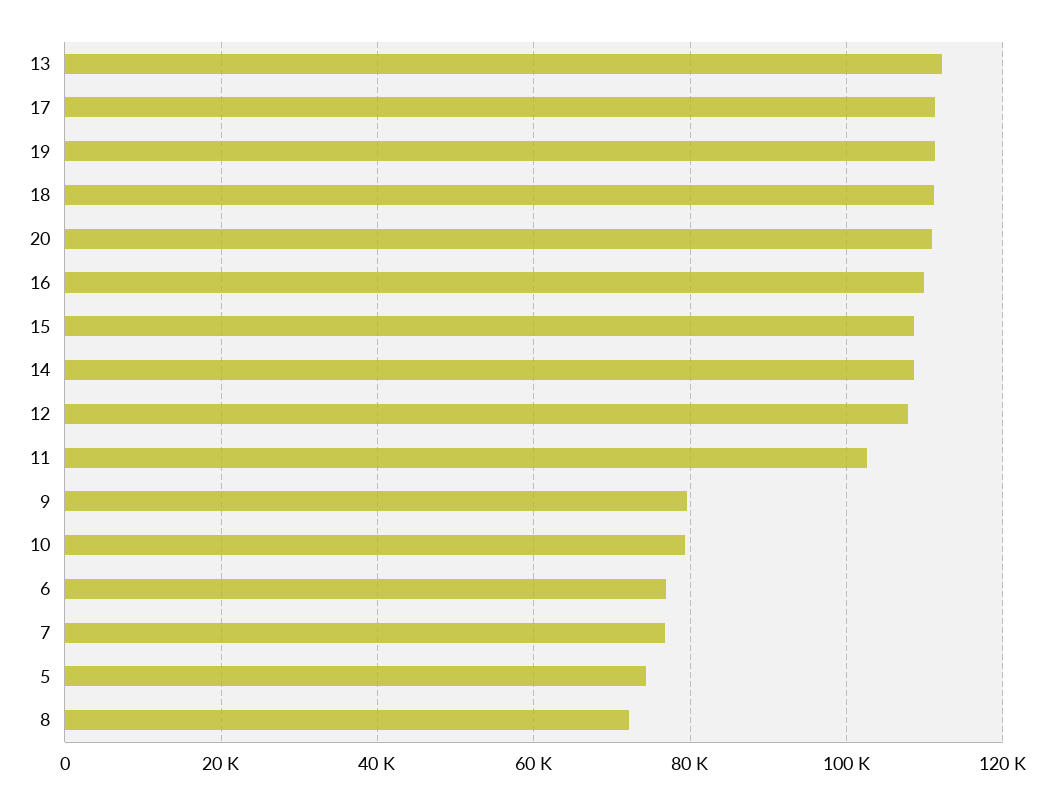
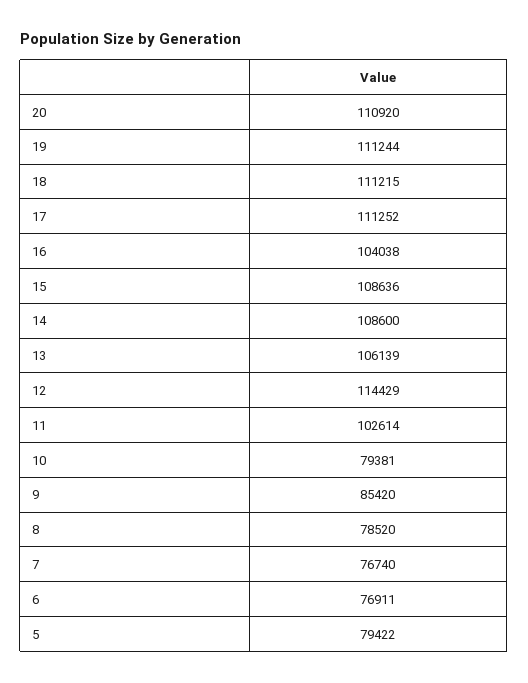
  {
-   "13": 112000,
+   "13": 106139,
    "17": 111252,
    "19": 111244,
    "18": 111215,
    "20": 110920,
-   "16": 110000,
+   "16": 104038,
    "15": 108636,
    "14": 108600,
-   "12": 108000,
+   "12": 114429,
    "11": 102614,
-   "9": 80000,
+   "9": 85420,
    "10": 79381,
    "6": 76911,
    "7": 76740,
-   "5": 74000,
+   "5": 79422,
-   "8": 72000
+   "8": 78520
  }

